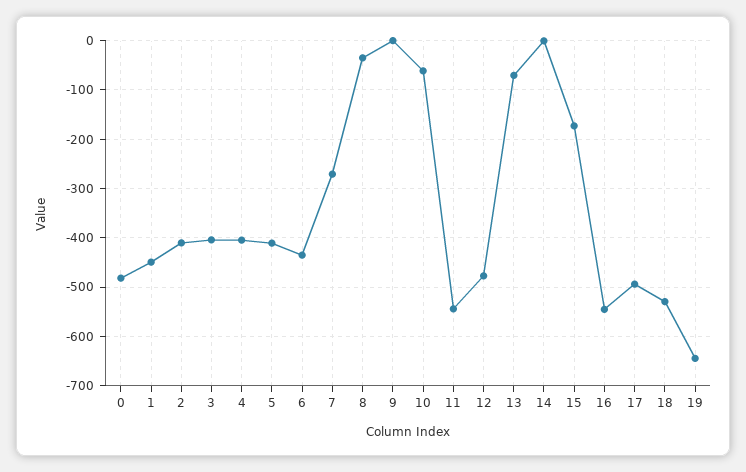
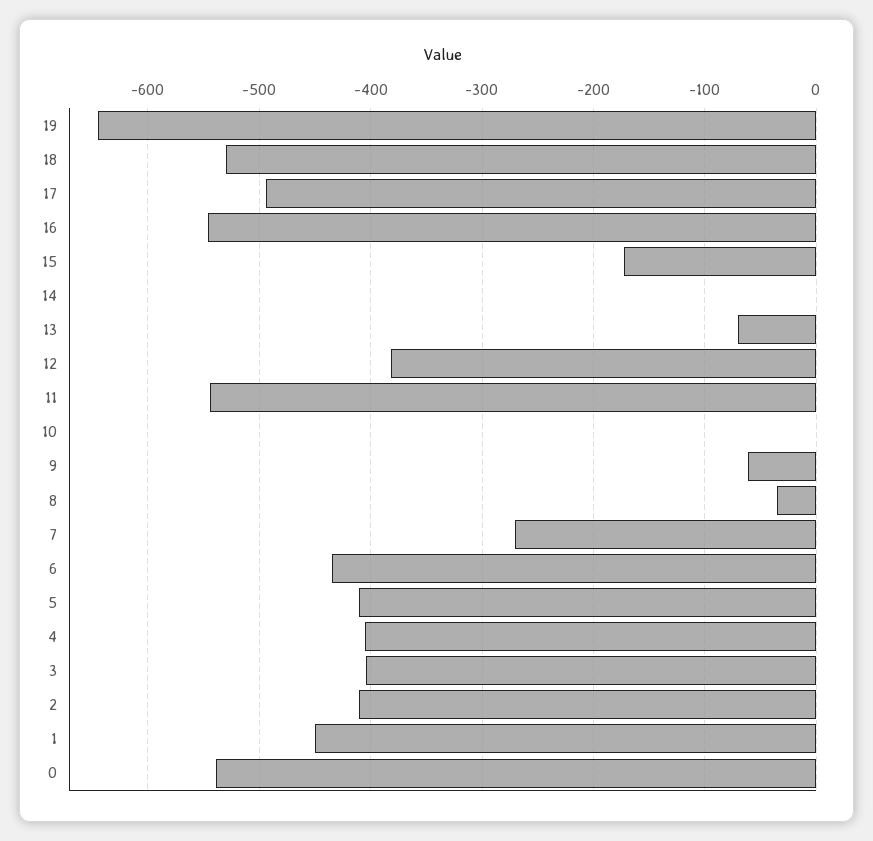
  {
-   "0": -480,
+   "0": -540,
    "1": -450,
    "2": -410,
    "3": -400,
    "4": -400,
    "5": -410,
    "6": -440,
    "7": -270,
    "8": -40,
-   "9": 0,
+   "9": -60,
-   "10": -60,
+   "10": 0,
    "11": -540,
-   "12": -480,
+   "12": -380,
    "13": -70,
    "14": 0,
    "15": -170,
    "16": -550,
    "17": -490,
    "18": -530,
    "19": -640
  }

